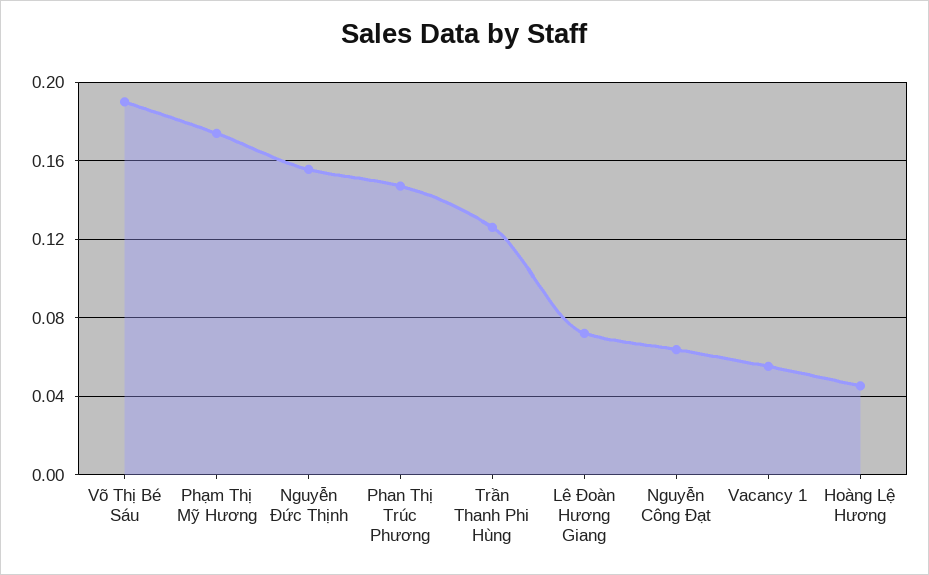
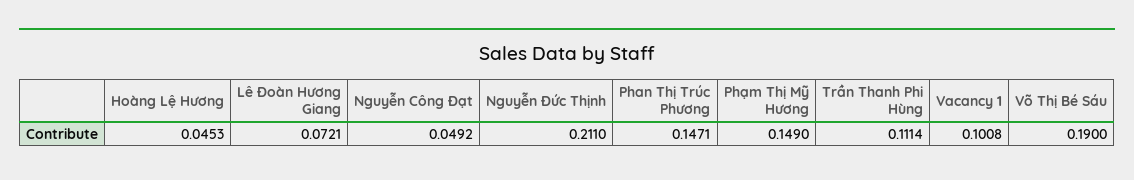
  {
    "Võ Thị Bé Sáu": 0.19,
-   "Phạm Thị Mỹ Hương": 0.175,
+   "Phạm Thị Mỹ Hương": 0.149,
-   "Nguyễn Đức Thịnh": 0.155,
+   "Nguyễn Đức Thịnh": 0.211,
    "Phan Thị Trúc Phương": 0.1471,
-   "Trần Thanh Phi Hùng": 0.125,
+   "Trần Thanh Phi Hùng": 0.1114,
    "Lê Đoàn Hương Giang": 0.0721,
-   "Nguyễn Công Đạt": 0.065,
+   "Nguyễn Công Đạt": 0.0492,
-   "Vacancy 1": 0.055,
+   "Vacancy 1": 0.1008,
    "Hoàng Lệ Hương": 0.0453
  }

